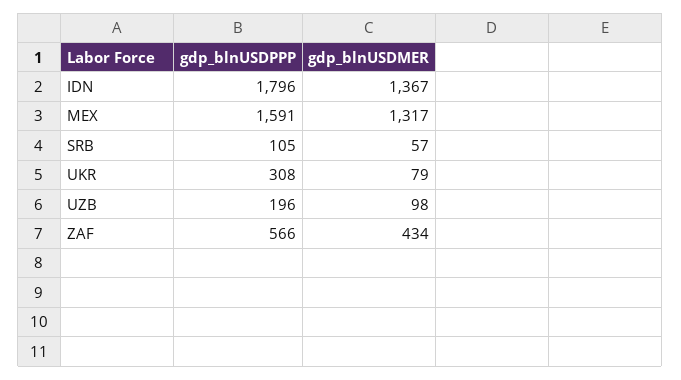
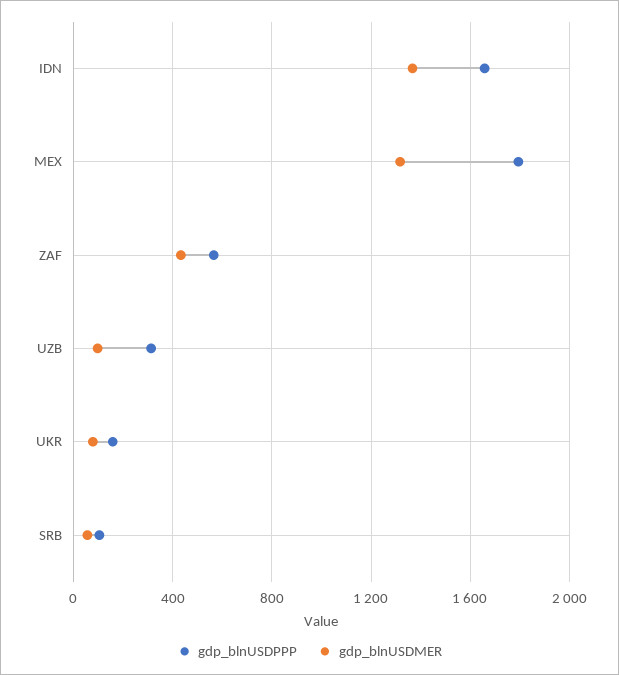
  {
    "gdp_blnUSDPPP": {
-     "IDN": 1796,
+     "IDN": 1650,
-     "MEX": 1591,
+     "MEX": 1800,
      "SRB": 105,
-     "UKR": 308,
+     "UKR": 150,
-     "UZB": 196,
+     "UZB": 300,
      "ZAF": 566
    },
    "gdp_blnUSDMER": {
      "IDN": 1367,
      "MEX": 1317,
      "SRB": 57,
      "UKR": 79,
      "UZB": 98,
      "ZAF": 434
    }
  }

